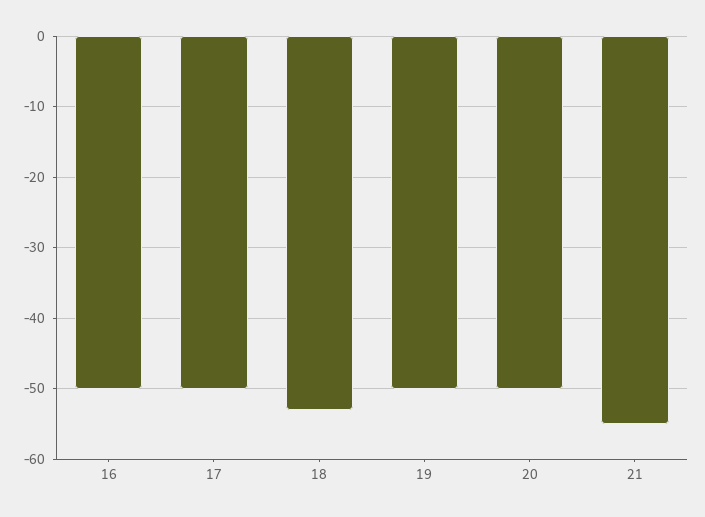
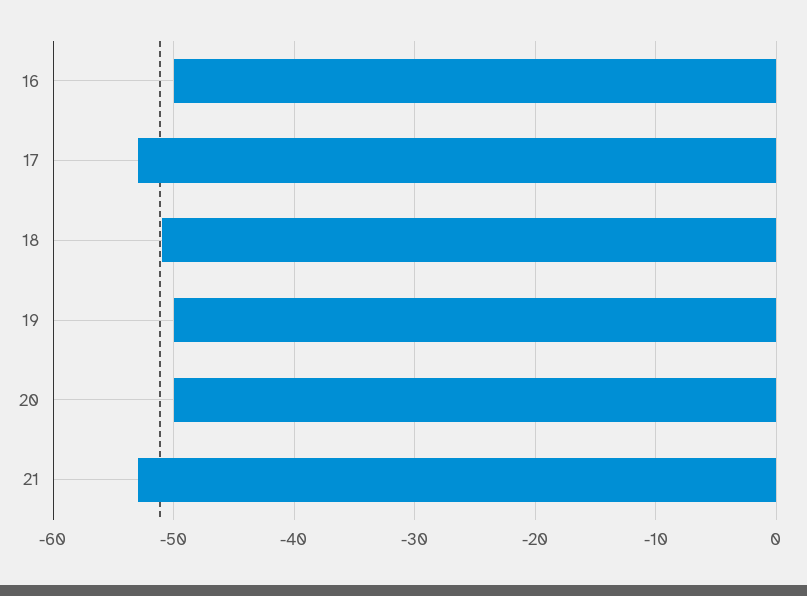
  {
    "16": -50,
-   "17": -50,
+   "17": -53,
-   "18": -53,
+   "18": -51,
    "19": -50,
    "20": -50,
-   "21": -55
+   "21": -53
  }

